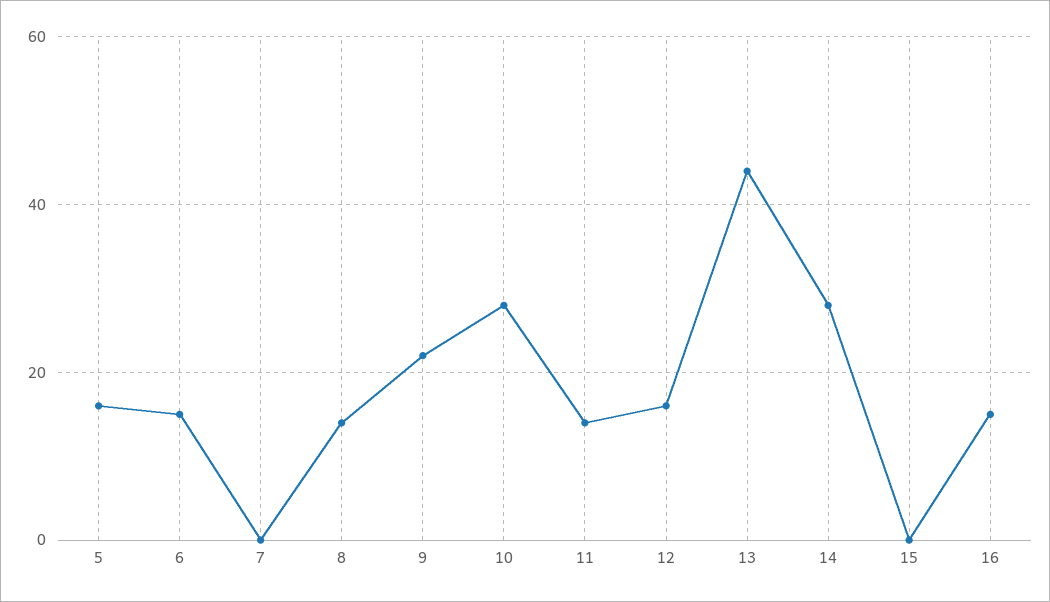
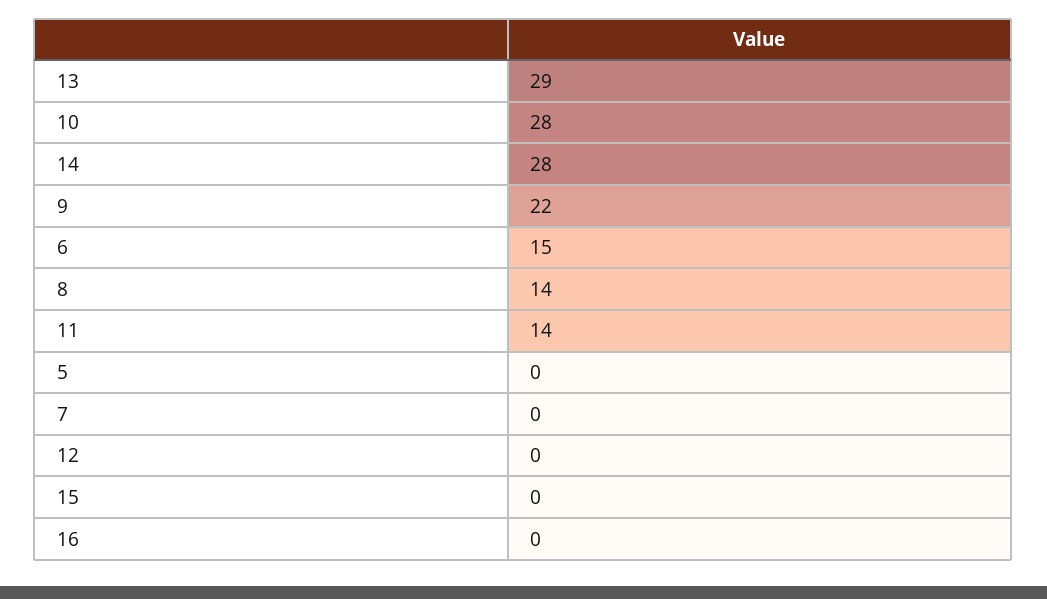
  {
-   "5": 15,
+   "5": 0,
    "6": 15,
    "7": 0,
    "8": 14,
    "9": 22,
    "10": 28,
    "11": 14,
-   "12": 15,
+   "12": 0,
-   "13": 45,
+   "13": 29,
    "14": 28,
    "15": 0,
-   "16": 15
+   "16": 0
  }

